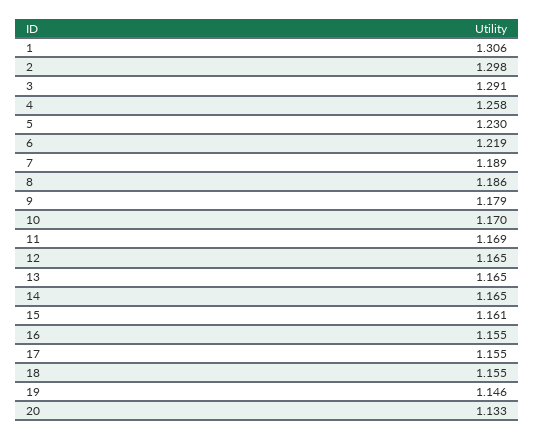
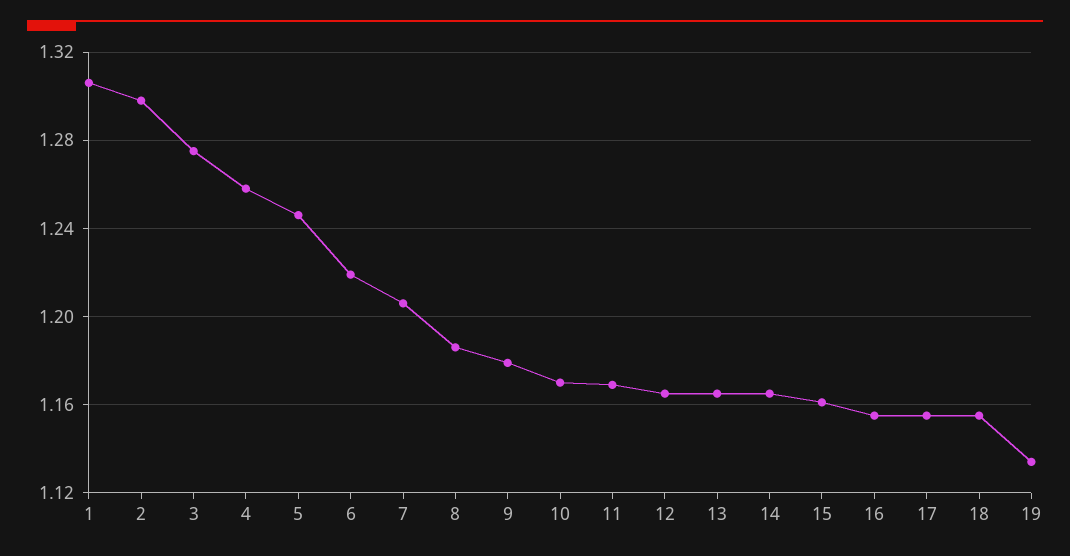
  {
    "1": 1.306,
    "2": 1.298,
-   "3": 1.291,
+   "3": 1.275,
    "4": 1.258,
-   "5": 1.23,
+   "5": 1.245,
    "6": 1.219,
-   "7": 1.189,
+   "7": 1.205,
    "8": 1.186,
    "9": 1.179,
    "10": 1.17,
    "11": 1.169,
    "12": 1.165,
    "13": 1.165,
    "14": 1.165,
    "15": 1.161,
    "16": 1.155,
    "17": 1.155,
    "18": 1.155,
-   "19": 1.146,
+   "19": 1.135
-   "20": 1.133
  }

